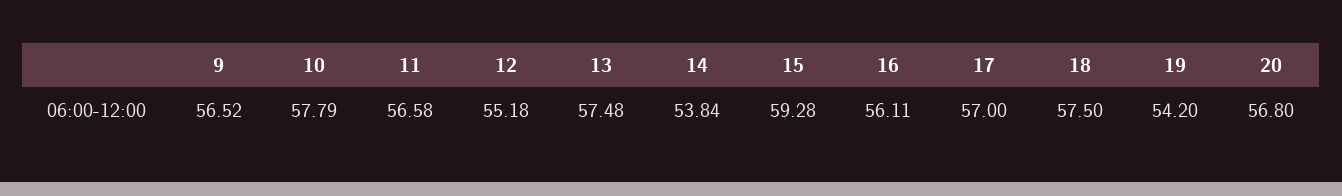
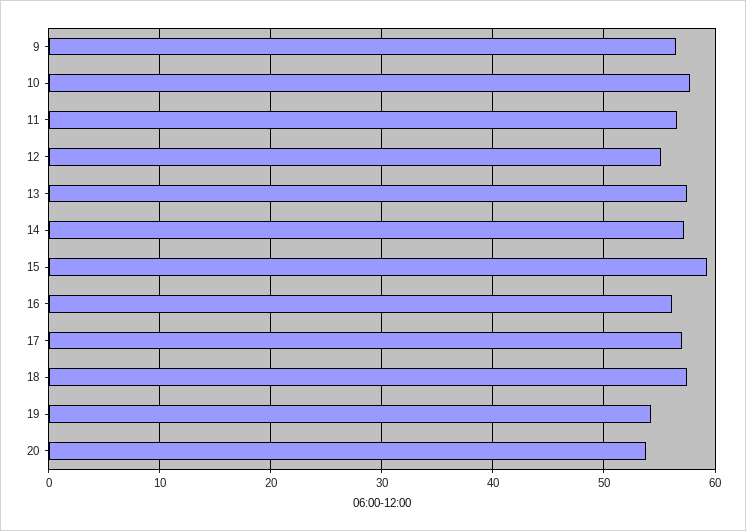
  {
    "9": 56.52,
    "10": 57.79,
    "11": 56.58,
    "12": 55.18,
    "13": 57.48,
-   "14": 53.84,
+   "14": 57,
    "15": 59.28,
    "16": 56.11,
    "17": 57,
    "18": 57.5,
    "19": 54.2,
-   "20": 56.8
+   "20": 54
  }

